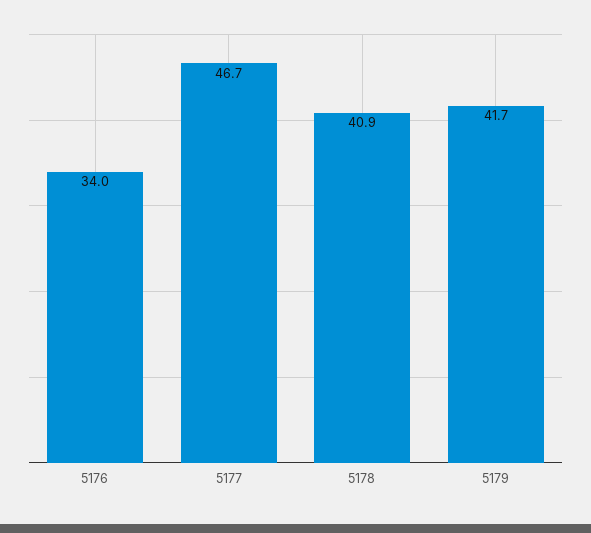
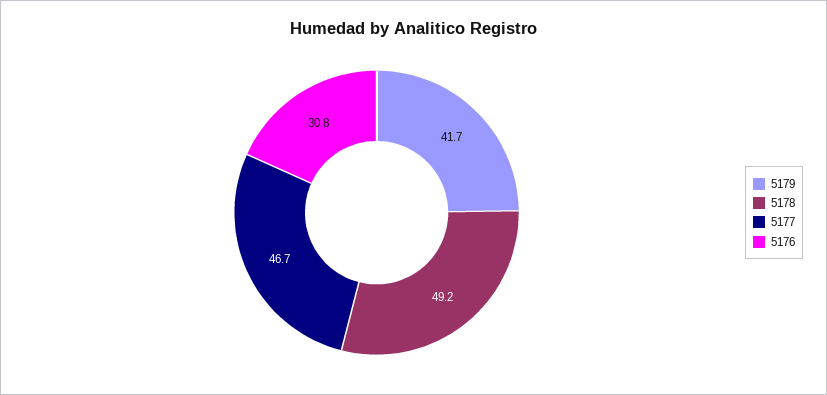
  {
-   "5176": 34,
+   "5176": 30.8,
    "5177": 46.7,
-   "5178": 40.9,
+   "5178": 49.2,
    "5179": 41.7
  }

